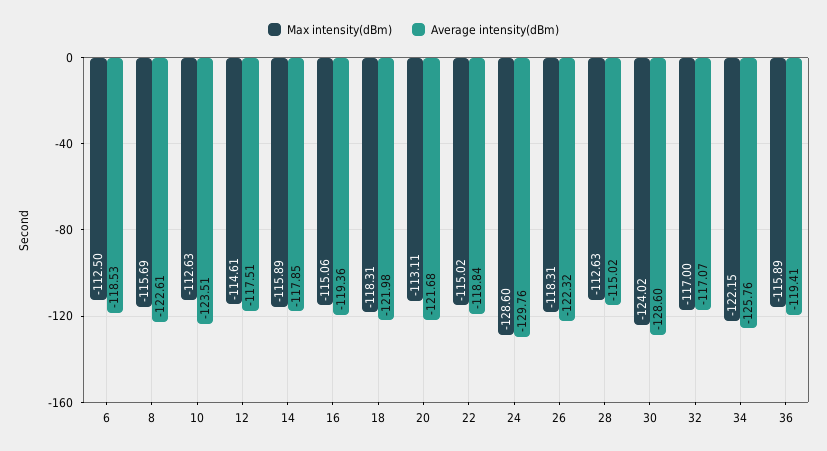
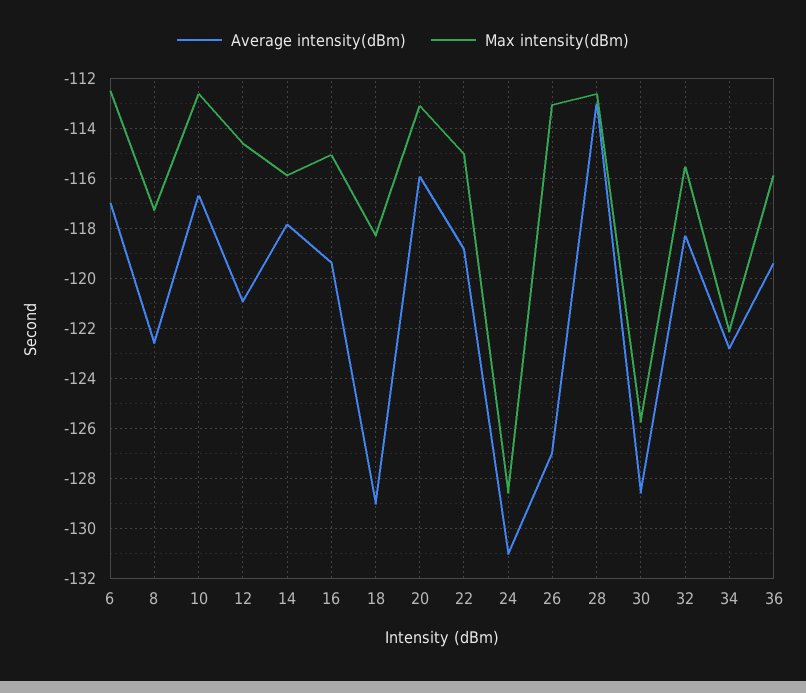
  {
    "Max intensity(dBm)": {
      "6": -112.5,
-     "8": -115.69,
+     "8": -117.25,
      "10": -112.63,
      "12": -114.61,
      "14": -115.89,
      "16": -115.06,
      "18": -118.31,
      "20": -113.11,
      "22": -115.02,
      "24": -128.6,
-     "26": -118.31,
+     "26": -113,
      "28": -112.63,
-     "30": -124.02,
+     "30": -125.75,
-     "32": -117,
+     "32": -115.5,
      "34": -122.15,
      "36": -115.89
    },
    "Average intensity(dBm)": {
-     "6": -118.53,
+     "6": -117,
      "8": -122.61,
-     "10": -123.51,
+     "10": -116.75,
-     "12": -117.51,
+     "12": -121,
      "14": -117.85,
      "16": -119.36,
-     "18": -121.98,
+     "18": -129,
-     "20": -121.68,
+     "20": -116,
      "22": -118.84,
-     "24": -129.76,
+     "24": -131,
-     "26": -122.32,
+     "26": -127,
-     "28": -115.02,
+     "28": -113,
      "30": -128.6,
-     "32": -117.07,
+     "32": -118.25,
-     "34": -125.76,
+     "34": -122.75,
      "36": -119.41
    }
  }

